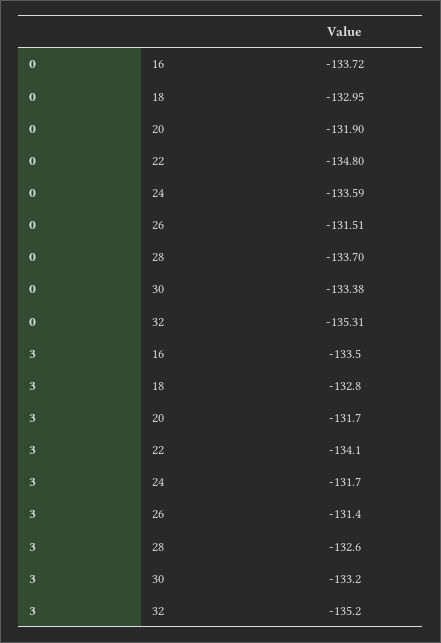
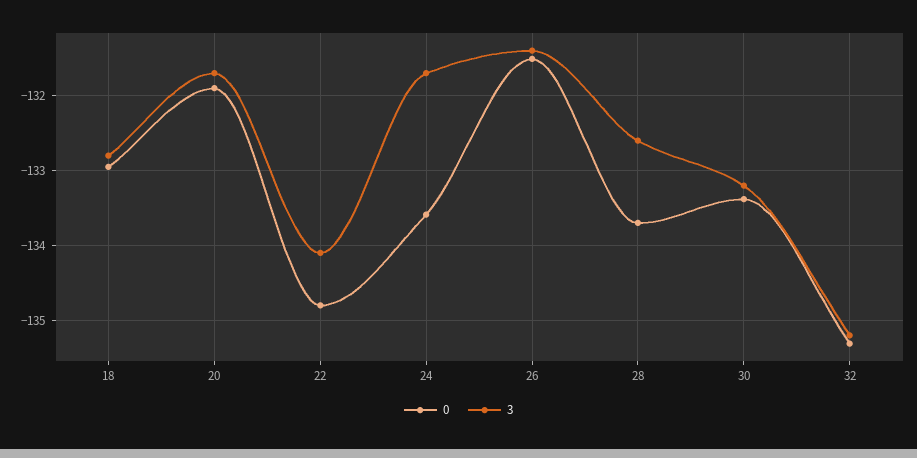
  {
    "0": {
-     "16": -133.72,
      "18": -132.95,
      "20": -131.9,
      "22": -134.8,
      "24": -133.59,
      "26": -131.51,
      "28": -133.7,
      "30": -133.38,
      "32": -135.31
    },
    "3": {
-     "16": -133.5,
      "18": -132.8,
      "20": -131.7,
      "22": -134.1,
      "24": -131.7,
      "26": -131.4,
      "28": -132.6,
      "30": -133.2,
      "32": -135.2
    }
  }

